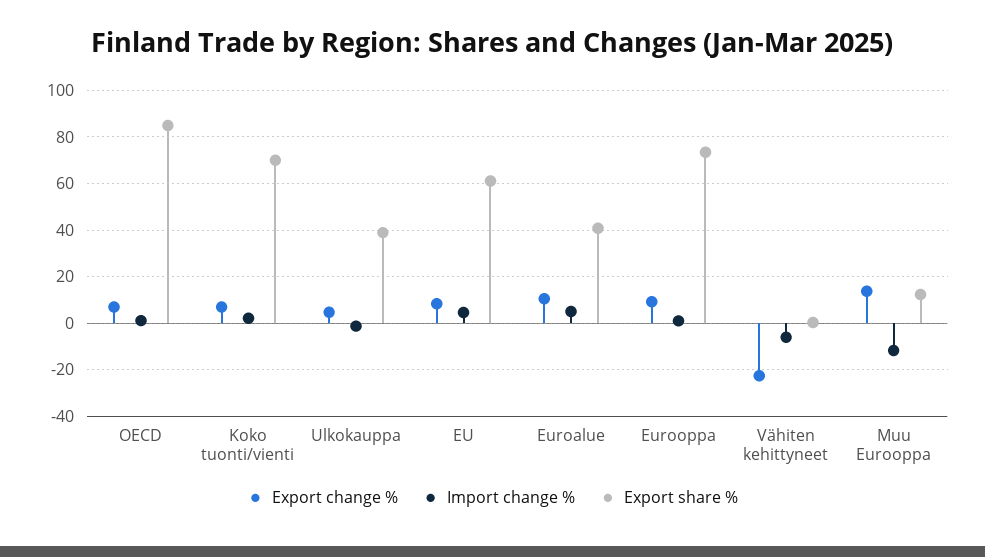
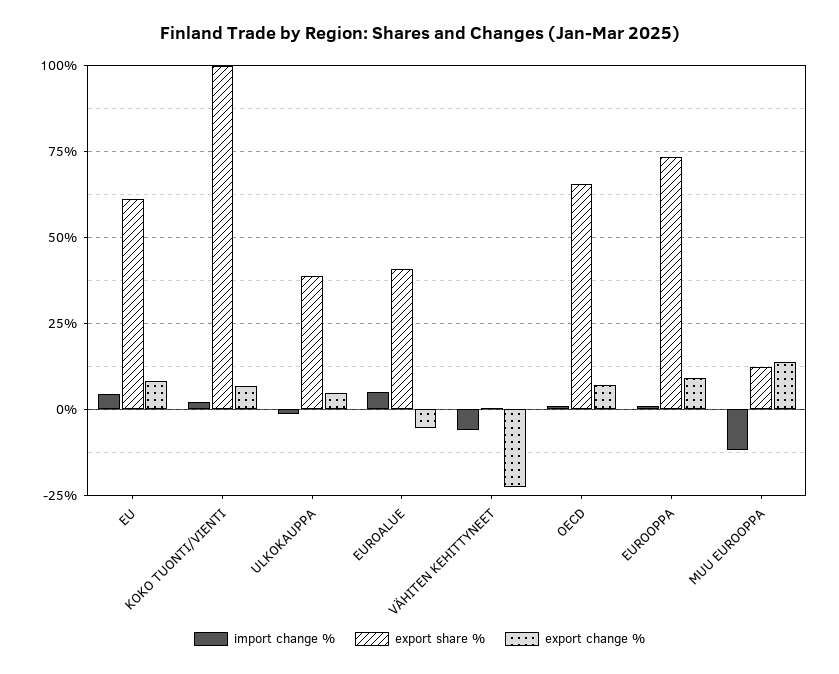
  {
    "Export change %": {
      "OECD": 7.5,
      "Koko tuonti/vienti": 7.5,
      "Ulkokauppa": 5,
      "EU": 7.5,
-     "Euroalue": 10,
+     "Euroalue": -5,
      "Eurooppa": 10,
      "Vähiten kehittyneet": -22.5,
      "Muu Eurooppa": 12.5
    },
    "Import change %": {
      "OECD": 0,
      "Koko tuonti/vienti": 2.5,
      "Ulkokauppa": -2.5,
      "EU": 5,
      "Euroalue": 5,
      "Eurooppa": 0,
      "Vähiten kehittyneet": -5,
      "Muu Eurooppa": -12.5
    },
    "Export share %": {
-     "OECD": 85,
+     "OECD": 65,
-     "Koko tuonti/vienti": 70,
+     "Koko tuonti/vienti": 100,
      "Ulkokauppa": 40,
      "EU": 60,
      "Euroalue": 40,
      "Eurooppa": 72.5,
      "Vähiten kehittyneet": 0,
      "Muu Eurooppa": 12.5
    }
  }

